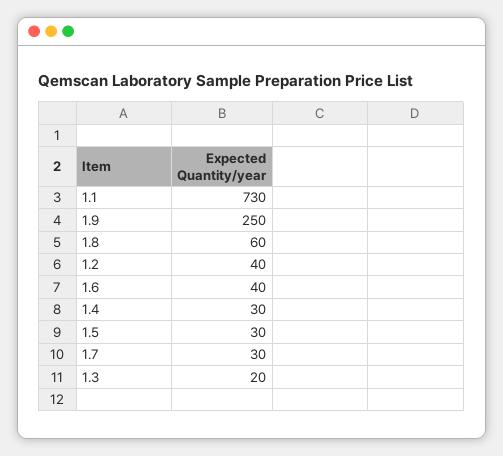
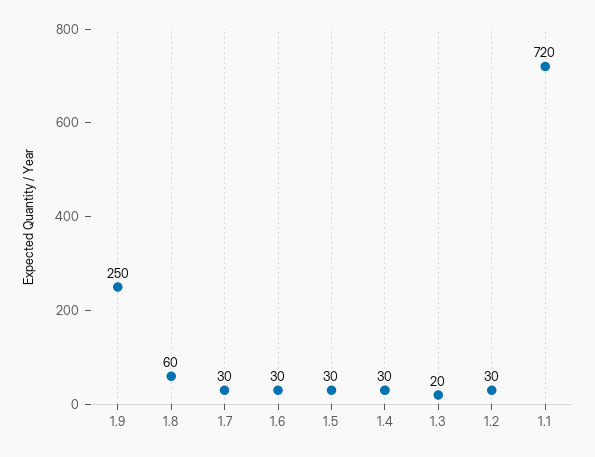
  {
-   "1.1": 730,
+   "1.1": 720,
    "1.9": 250,
    "1.8": 60,
-   "1.2": 40,
+   "1.2": 30,
-   "1.6": 40,
+   "1.6": 30,
    "1.4": 30,
    "1.5": 30,
    "1.7": 30,
    "1.3": 20
  }

